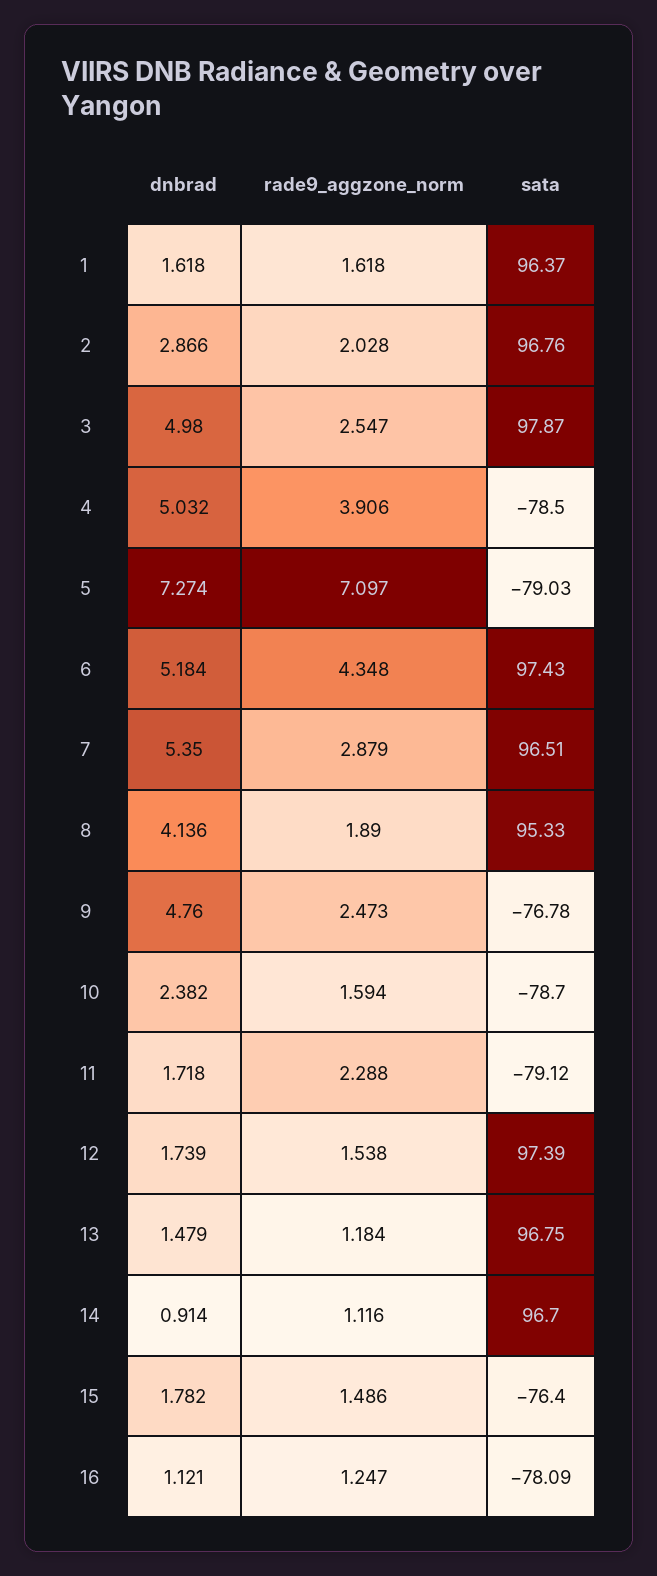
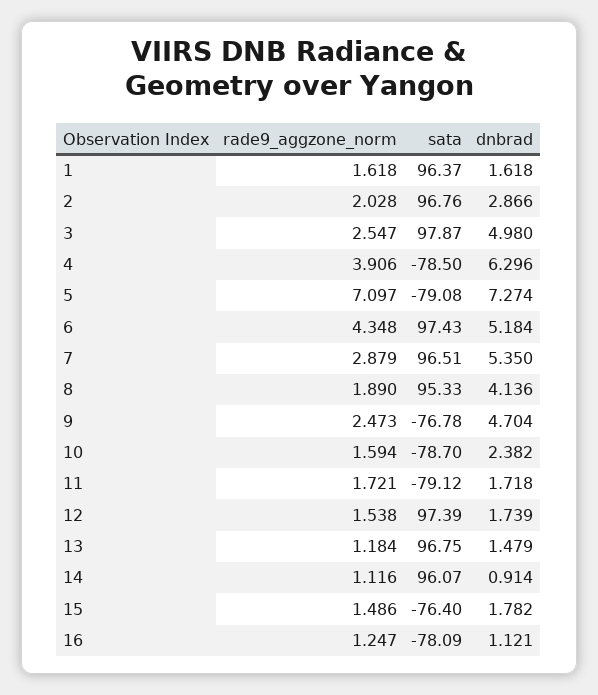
  {
    "dnbrad": {
      "1": 1.618,
      "2": 2.866,
      "3": 4.98,
-     "4": 5.032,
+     "4": 6.296,
      "5": 7.274,
      "6": 5.184,
      "7": 5.35,
      "8": 4.136,
-     "9": 4.76,
+     "9": 4.704,
      "10": 2.382,
      "11": 1.718,
      "12": 1.739,
      "13": 1.479,
      "14": 0.914,
      "15": 1.782,
      "16": 1.121
    },
    "rade9_aggzone_norm": {
      "1": 1.618,
      "2": 2.028,
      "3": 2.547,
      "4": 3.906,
      "5": 7.097,
      "6": 4.348,
      "7": 2.879,
      "8": 1.89,
      "9": 2.473,
      "10": 1.594,
-     "11": 2.288,
+     "11": 1.721,
      "12": 1.538,
      "13": 1.184,
      "14": 1.116,
      "15": 1.486,
      "16": 1.247
    },
    "sata": {
      "1": 96.37,
      "2": 96.76,
      "3": 97.87,
      "4": -78.5,
-     "5": -79.03,
+     "5": -79.08,
      "6": 97.43,
      "7": 96.51,
      "8": 95.33,
      "9": -76.78,
      "10": -78.7,
      "11": -79.12,
      "12": 97.39,
      "13": 96.75,
-     "14": 96.7,
+     "14": 96.07,
      "15": -76.4,
      "16": -78.09
    }
  }

